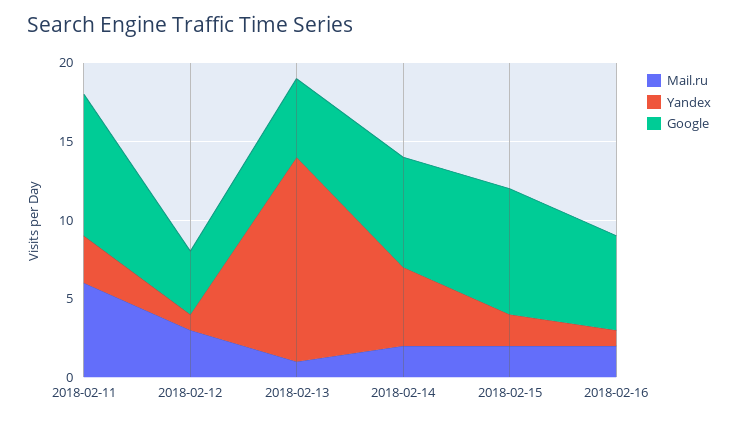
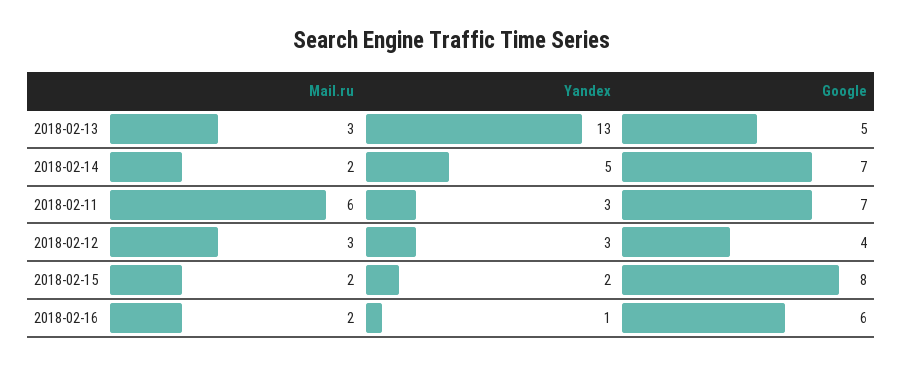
  {
    "Mail.ru": {
      "2018-02-11": 6,
      "2018-02-12": 3,
-     "2018-02-13": 1,
+     "2018-02-13": 3,
      "2018-02-14": 2,
      "2018-02-15": 2,
      "2018-02-16": 2
    },
    "Yandex": {
      "2018-02-11": 3,
-     "2018-02-12": 1,
+     "2018-02-12": 3,
      "2018-02-13": 13,
      "2018-02-14": 5,
      "2018-02-15": 2,
      "2018-02-16": 1
    },
    "Google": {
-     "2018-02-11": 9,
+     "2018-02-11": 7,
      "2018-02-12": 4,
      "2018-02-13": 5,
      "2018-02-14": 7,
      "2018-02-15": 8,
      "2018-02-16": 6
    }
  }

